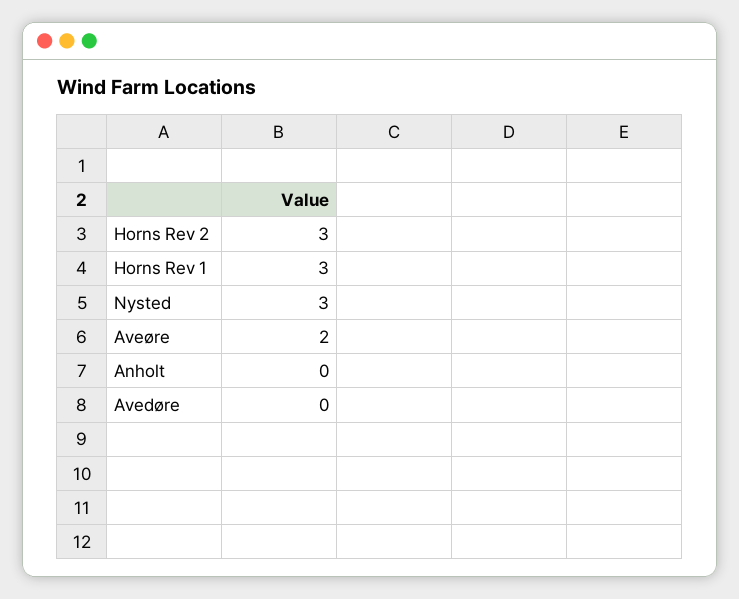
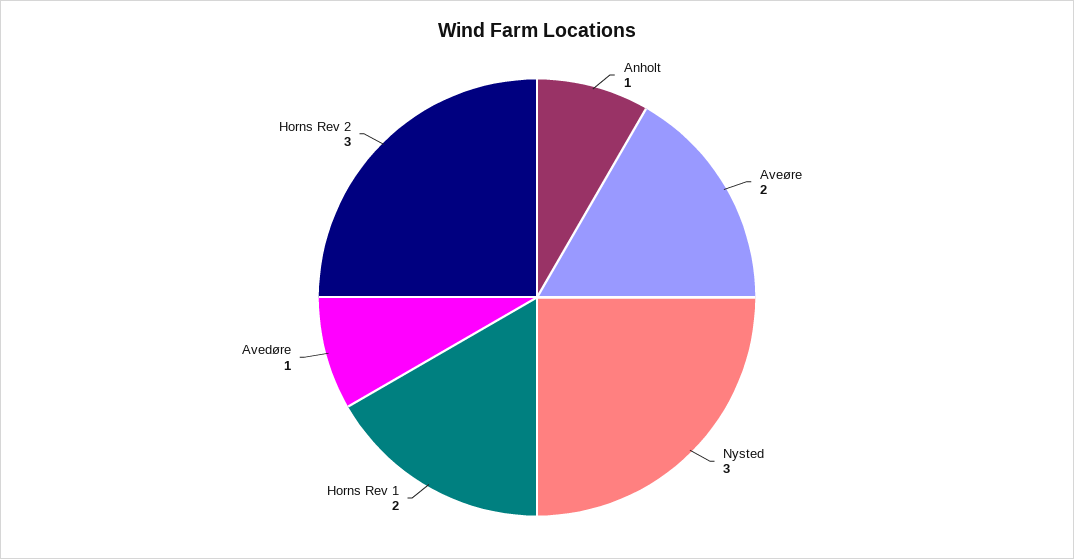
  {
    "Horns Rev 2": 3,
-   "Horns Rev 1": 3,
+   "Horns Rev 1": 2,
    "Nysted": 3,
    "Aveøre": 2,
-   "Anholt": 0,
+   "Anholt": 1,
-   "Avedøre": 0
+   "Avedøre": 1
  }

